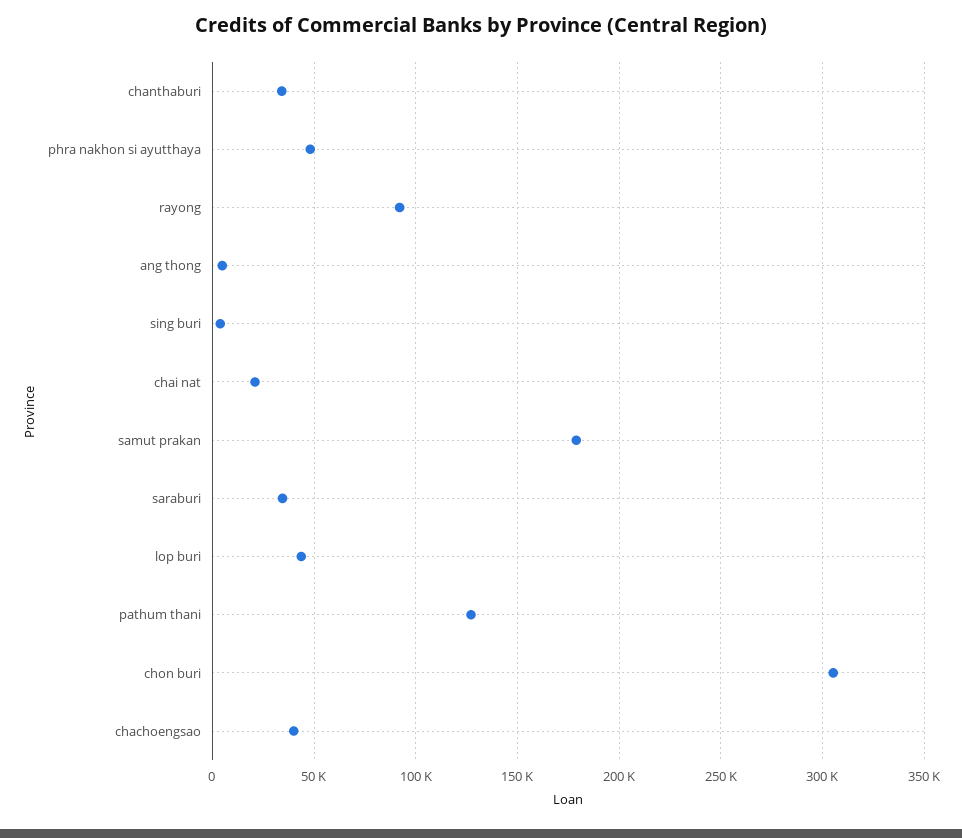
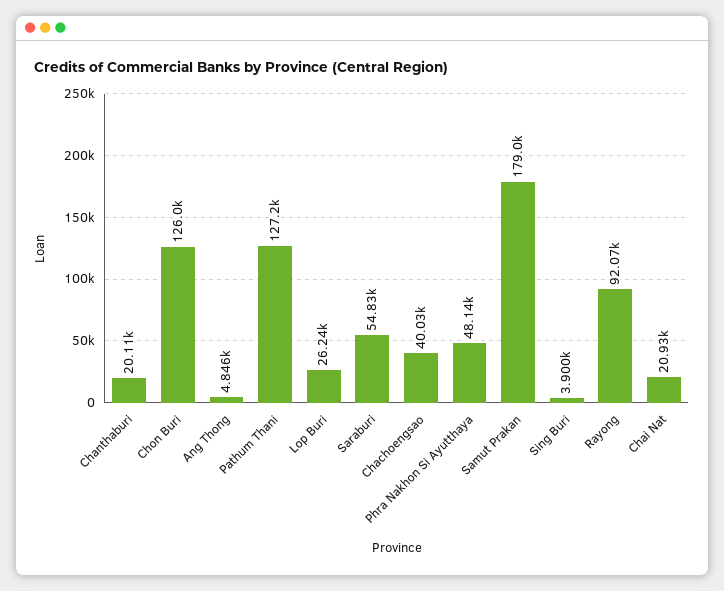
  {
-   "chanthaburi": 35000,
+   "chanthaburi": 20110,
    "phra nakhon si ayutthaya": 48140,
    "rayong": 92070,
    "ang thong": 4846,
    "sing buri": 3900,
    "chai nat": 20930,
    "samut prakan": 179000,
-   "saraburi": 35000,
+   "saraburi": 54830,
-   "lop buri": 45000,
+   "lop buri": 26240,
    "pathum thani": 127200,
-   "chon buri": 305000,
+   "chon buri": 126000,
    "chachoengsao": 40030
  }

